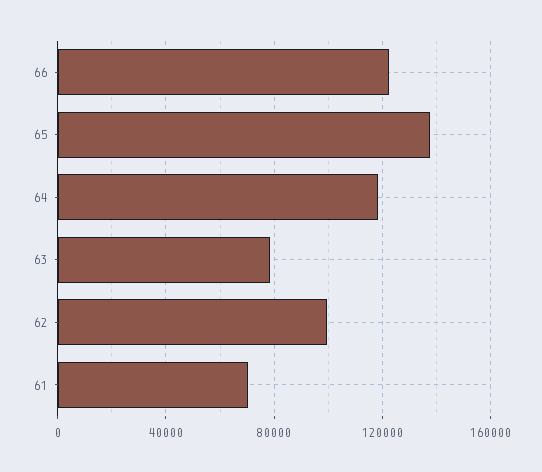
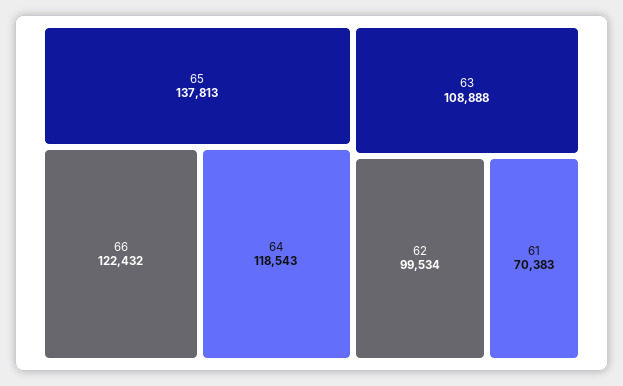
  {
    "66": 122432,
    "65": 137813,
    "64": 118543,
-   "63": 80000,
+   "63": 108888,
    "62": 99534,
    "61": 70383
  }

